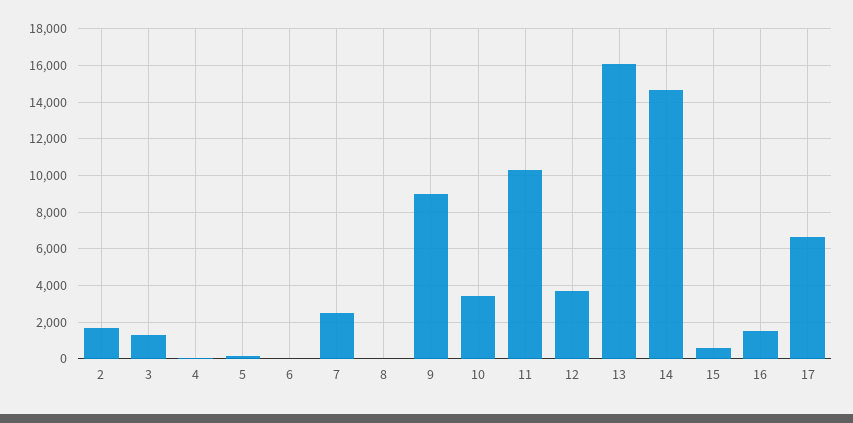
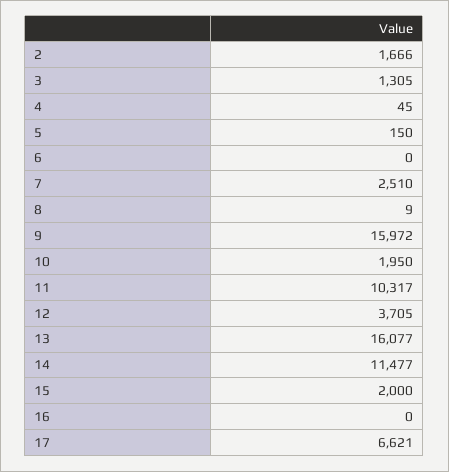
  {
    "2": 1666,
    "3": 1305,
    "4": 45,
    "5": 150,
    "6": 0,
    "7": 2510,
    "8": 9,
-   "9": 9000,
+   "9": 15972,
-   "10": 3500,
+   "10": 1950,
    "11": 10317,
    "12": 3705,
    "13": 16077,
-   "14": 14500,
+   "14": 11477,
-   "15": 500,
+   "15": 2000,
-   "16": 1500,
+   "16": 0,
    "17": 6621
  }

